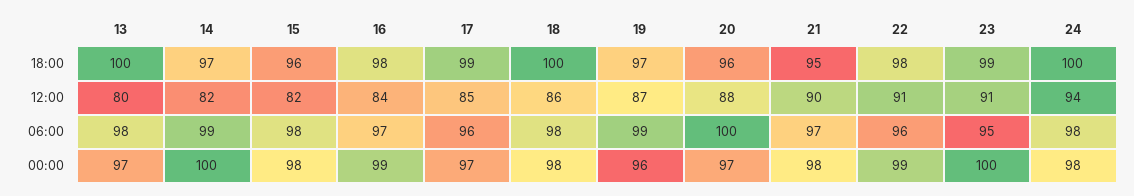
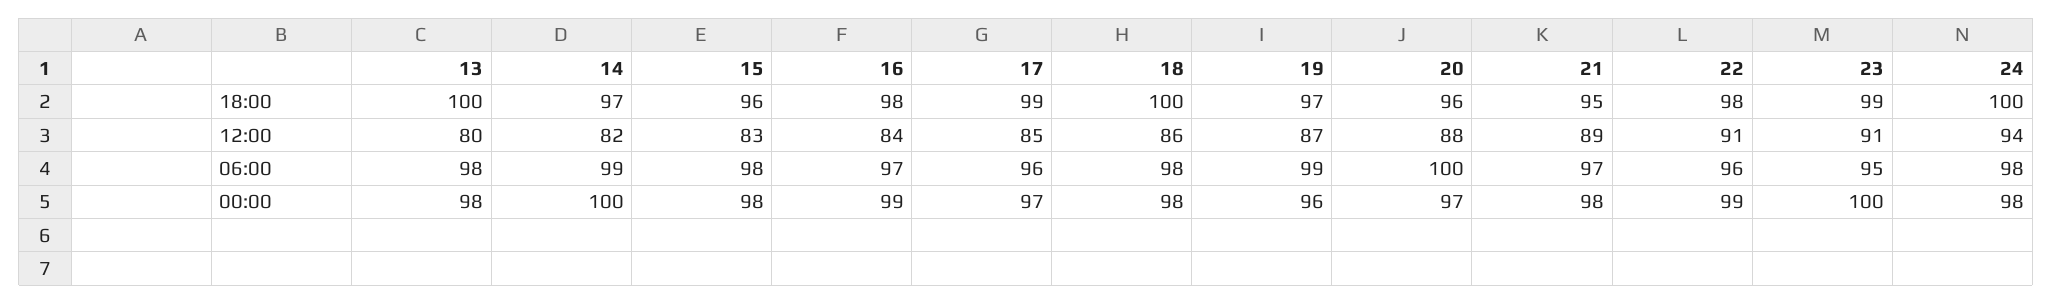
  {
    "13": {
      "18:00": 100,
      "12:00": 80,
      "06:00": 98,
-     "00:00": 97
+     "00:00": 98
    },
    "14": {
      "18:00": 97,
      "12:00": 82,
      "06:00": 99,
      "00:00": 100
    },
    "15": {
      "18:00": 96,
-     "12:00": 82,
+     "12:00": 83,
      "06:00": 98,
      "00:00": 98
    },
    "16": {
      "18:00": 98,
      "12:00": 84,
      "06:00": 97,
      "00:00": 99
    },
    "17": {
      "18:00": 99,
      "12:00": 85,
      "06:00": 96,
      "00:00": 97
    },
    "18": {
      "18:00": 100,
      "12:00": 86,
      "06:00": 98,
      "00:00": 98
    },
    "19": {
      "18:00": 97,
      "12:00": 87,
      "06:00": 99,
      "00:00": 96
    },
    "20": {
      "18:00": 96,
      "12:00": 88,
      "06:00": 100,
      "00:00": 97
    },
    "21": {
      "18:00": 95,
-     "12:00": 90,
+     "12:00": 89,
      "06:00": 97,
      "00:00": 98
    },
    "22": {
      "18:00": 98,
      "12:00": 91,
      "06:00": 96,
      "00:00": 99
    },
    "23": {
      "18:00": 99,
      "12:00": 91,
      "06:00": 95,
      "00:00": 100
    },
    "24": {
      "18:00": 100,
      "12:00": 94,
      "06:00": 98,
      "00:00": 98
    }
  }

